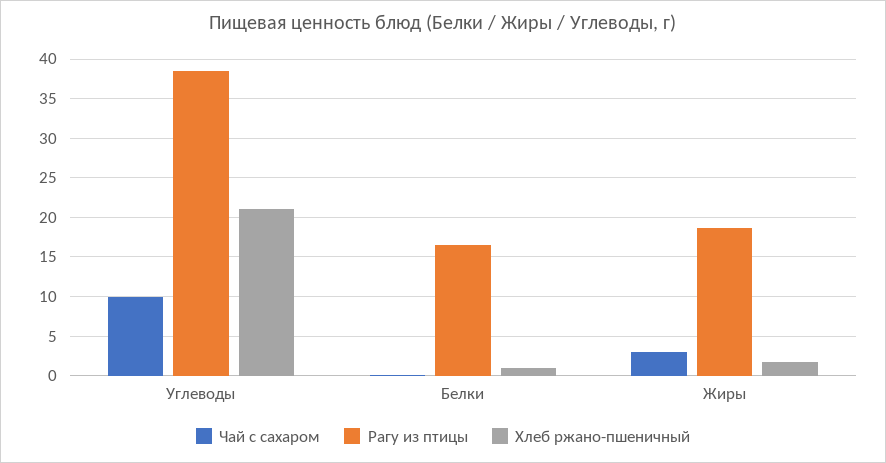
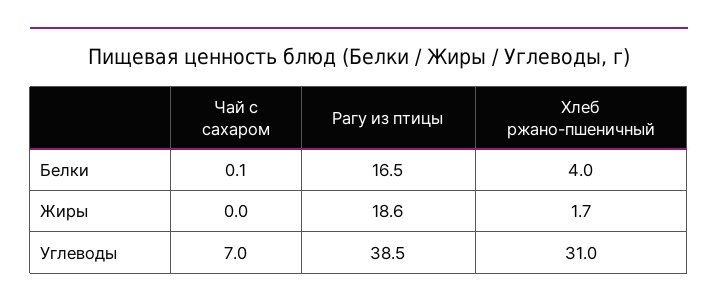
  {
    "Чай с сахаром": {
-     "Углеводы": 10,
+     "Углеводы": 7,
      "Белки": 0.1,
-     "Жиры": 3
+     "Жиры": 0
    },
    "Рагу из птицы": {
      "Углеводы": 38.5,
      "Белки": 16.5,
      "Жиры": 18.6
    },
    "Хлеб ржано-пшеничный": {
-     "Углеводы": 21,
+     "Углеводы": 31,
-     "Белки": 1,
+     "Белки": 4,
      "Жиры": 1.7
    }
  }

